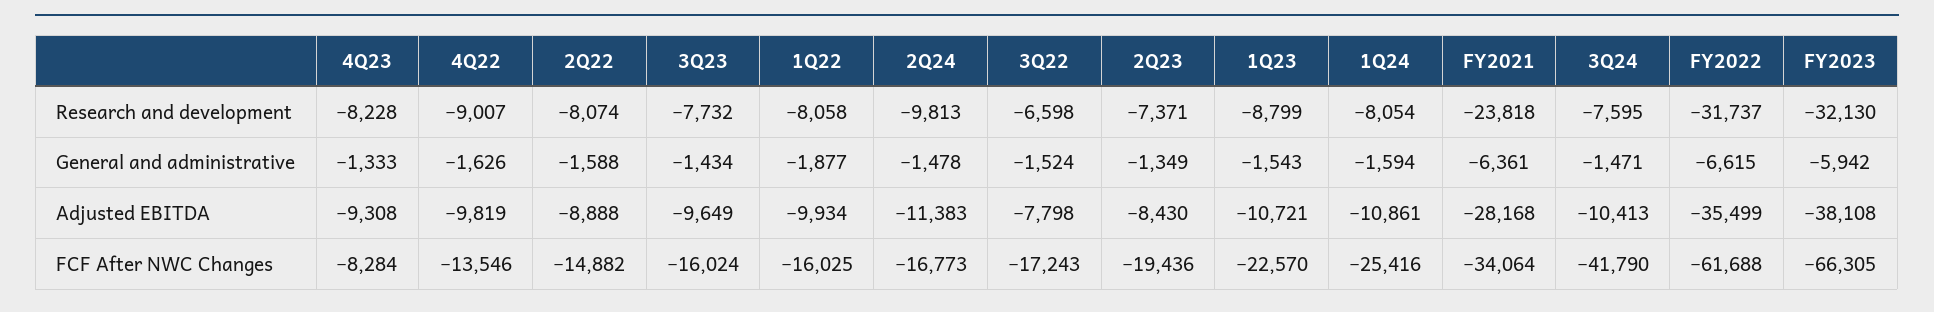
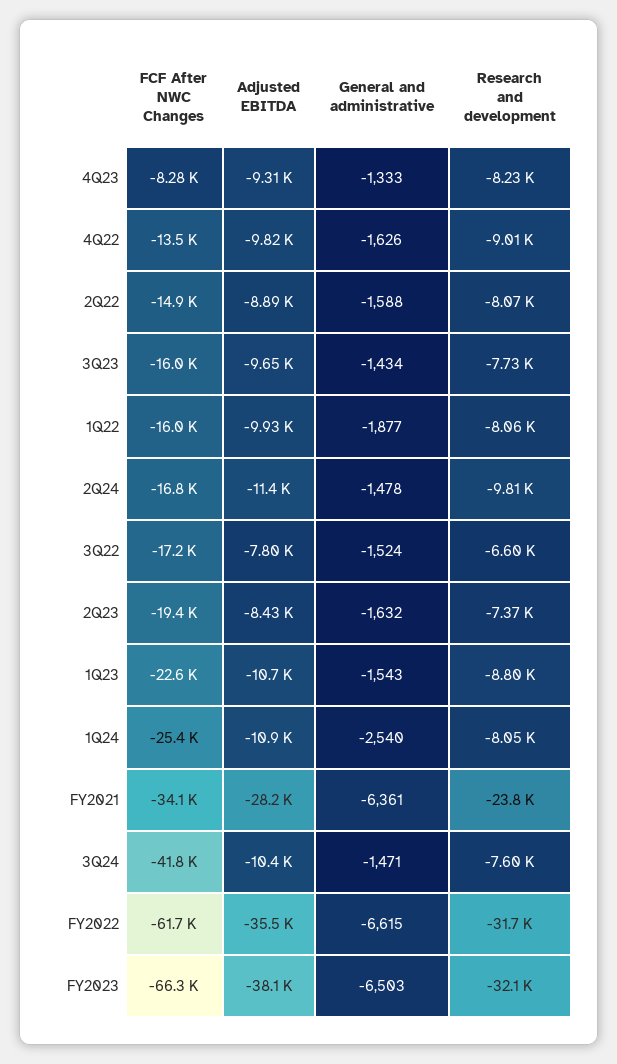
  {
    "4Q23": {
      "Research and development": -8228,
      "General and administrative": -1333,
      "Adjusted EBITDA": -9308,
      "FCF After NWC Changes": -8284
    },
    "4Q22": {
      "Research and development": -9007,
      "General and administrative": -1626,
      "Adjusted EBITDA": -9819,
      "FCF After NWC Changes": -13546
    },
    "2Q22": {
      "Research and development": -8074,
      "General and administrative": -1588,
      "Adjusted EBITDA": -8888,
      "FCF After NWC Changes": -14882
    },
    "3Q23": {
      "Research and development": -7732,
      "General and administrative": -1434,
      "Adjusted EBITDA": -9649,
      "FCF After NWC Changes": -16024
    },
    "1Q22": {
      "Research and development": -8058,
      "General and administrative": -1877,
      "Adjusted EBITDA": -9934,
      "FCF After NWC Changes": -16025
    },
    "2Q24": {
      "Research and development": -9813,
      "General and administrative": -1478,
      "Adjusted EBITDA": -11383,
      "FCF After NWC Changes": -16773
    },
    "3Q22": {
      "Research and development": -6598,
      "General and administrative": -1524,
      "Adjusted EBITDA": -7798,
      "FCF After NWC Changes": -17243
    },
    "2Q23": {
      "Research and development": -7371,
-     "General and administrative": -1349,
+     "General and administrative": -1632,
      "Adjusted EBITDA": -8430,
      "FCF After NWC Changes": -19436
    },
    "1Q23": {
      "Research and development": -8799,
      "General and administrative": -1543,
      "Adjusted EBITDA": -10721,
      "FCF After NWC Changes": -22570
    },
    "1Q24": {
      "Research and development": -8054,
-     "General and administrative": -1594,
+     "General and administrative": -2540,
      "Adjusted EBITDA": -10861,
      "FCF After NWC Changes": -25416
    },
    "FY2021": {
      "Research and development": -23818,
      "General and administrative": -6361,
      "Adjusted EBITDA": -28168,
      "FCF After NWC Changes": -34064
    },
    "3Q24": {
      "Research and development": -7595,
      "General and administrative": -1471,
      "Adjusted EBITDA": -10413,
      "FCF After NWC Changes": -41790
    },
    "FY2022": {
      "Research and development": -31737,
      "General and administrative": -6615,
      "Adjusted EBITDA": -35499,
      "FCF After NWC Changes": -61688
    },
    "FY2023": {
      "Research and development": -32130,
-     "General and administrative": -5942,
+     "General and administrative": -6503,
      "Adjusted EBITDA": -38108,
      "FCF After NWC Changes": -66305
    }
  }

